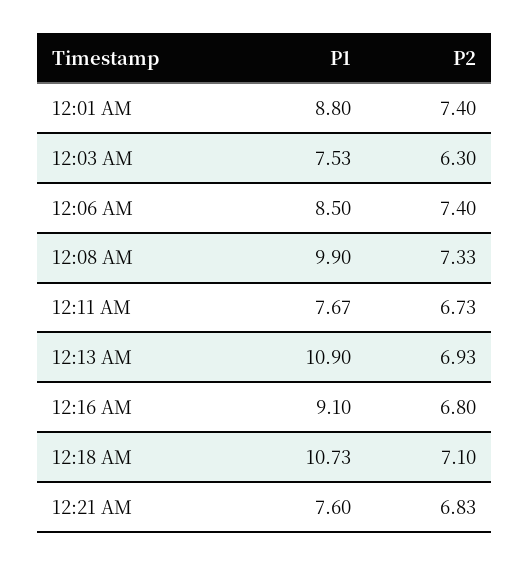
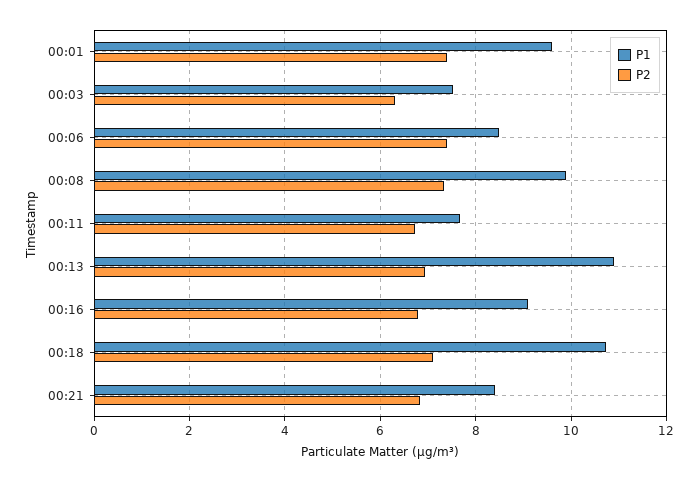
  {
    "P1": {
-     "12:01 AM": 8.8,
+     "12:01 AM": 9.6,
      "12:03 AM": 7.53,
      "12:06 AM": 8.5,
      "12:08 AM": 9.9,
      "12:11 AM": 7.67,
      "12:13 AM": 10.9,
      "12:16 AM": 9.1,
      "12:18 AM": 10.73,
-     "12:21 AM": 7.6
+     "12:21 AM": 8.4
    },
    "P2": {
      "12:01 AM": 7.4,
      "12:03 AM": 6.3,
      "12:06 AM": 7.4,
      "12:08 AM": 7.33,
      "12:11 AM": 6.73,
      "12:13 AM": 6.93,
      "12:16 AM": 6.8,
      "12:18 AM": 7.1,
      "12:21 AM": 6.83
    }
  }

